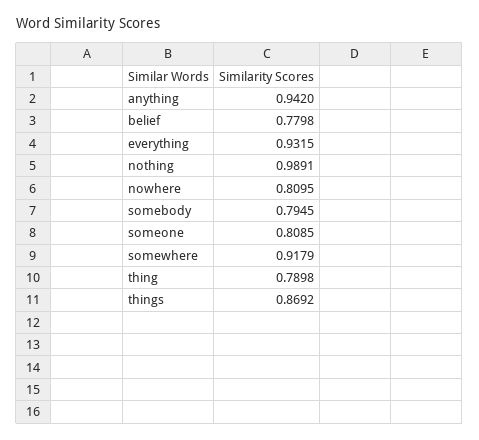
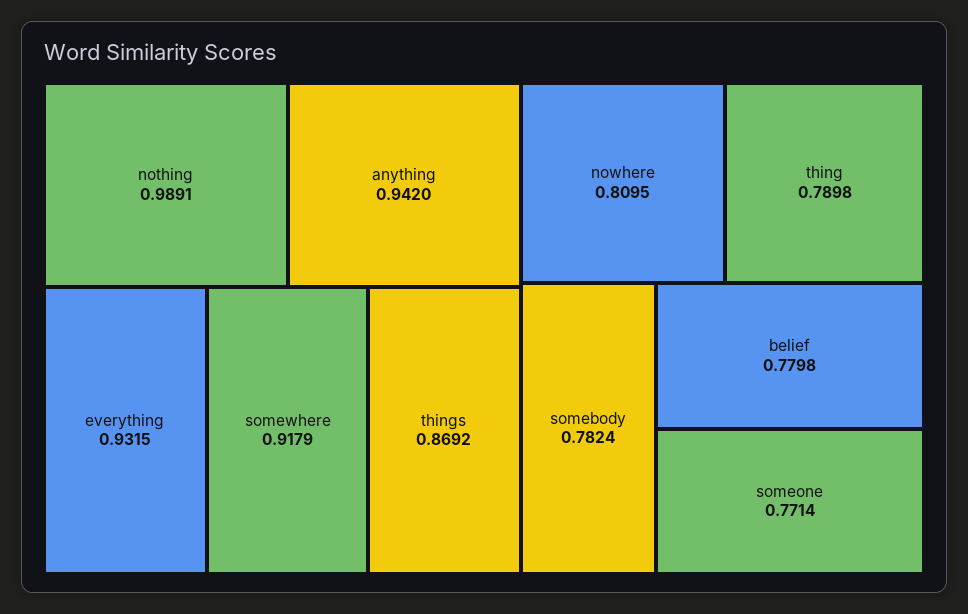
  {
    "anything": 0.942,
    "belief": 0.7798,
    "everything": 0.9315,
    "nothing": 0.9891,
    "nowhere": 0.8095,
-   "somebody": 0.7945,
+   "somebody": 0.7824,
-   "someone": 0.8085,
+   "someone": 0.7714,
    "somewhere": 0.9179,
    "thing": 0.7898,
    "things": 0.8692
  }

